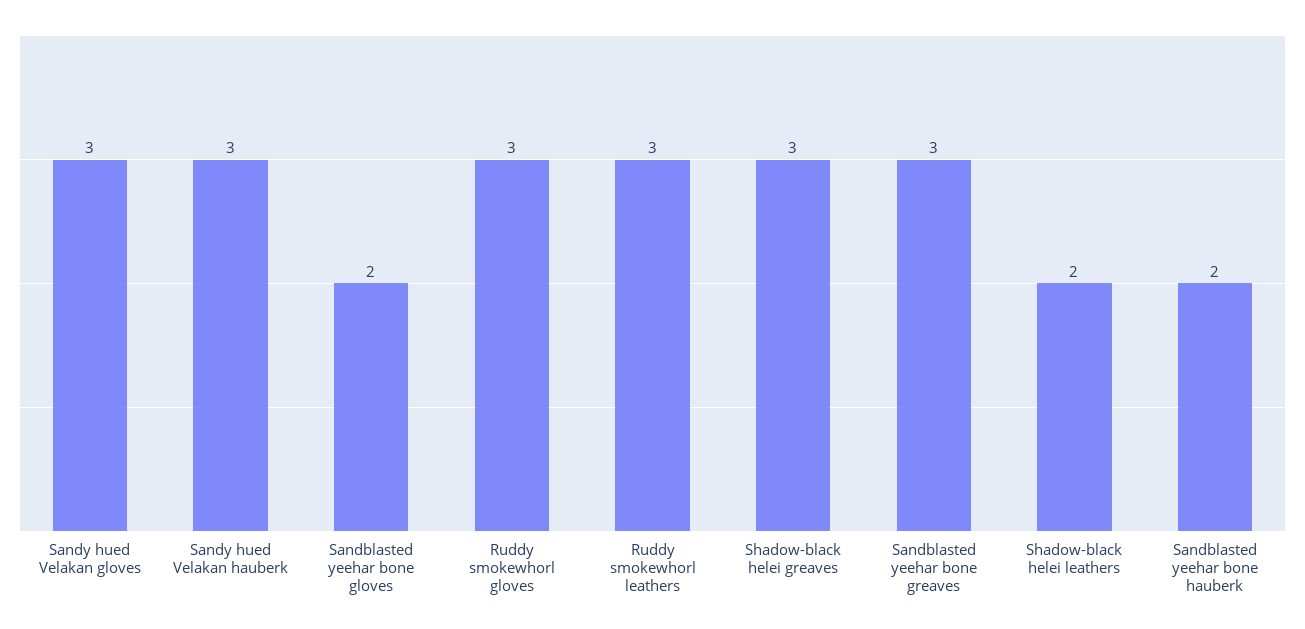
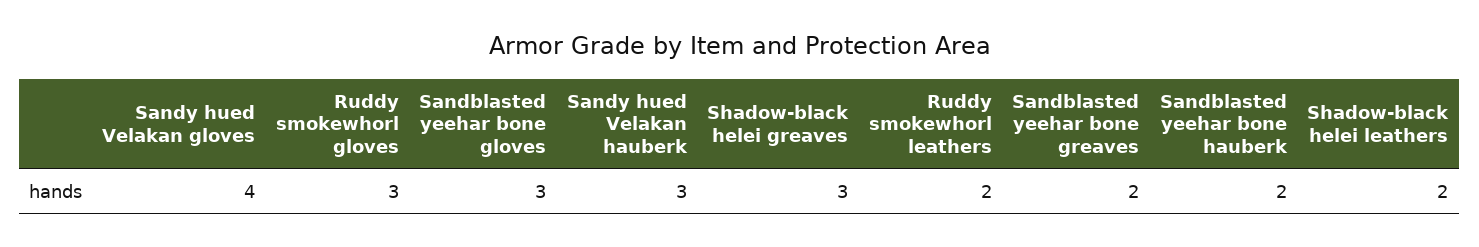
  {
-   "Sandy hued Velakan gloves": 3,
+   "Sandy hued Velakan gloves": 4,
    "Sandy hued Velakan hauberk": 3,
-   "Sandblasted yeehar bone gloves": 2,
+   "Sandblasted yeehar bone gloves": 3,
    "Ruddy smokewhorl gloves": 3,
-   "Ruddy smokewhorl leathers": 3,
+   "Ruddy smokewhorl leathers": 2,
    "Shadow-black helei greaves": 3,
-   "Sandblasted yeehar bone greaves": 3,
+   "Sandblasted yeehar bone greaves": 2,
    "Shadow-black helei leathers": 2,
    "Sandblasted yeehar bone hauberk": 2
  }

